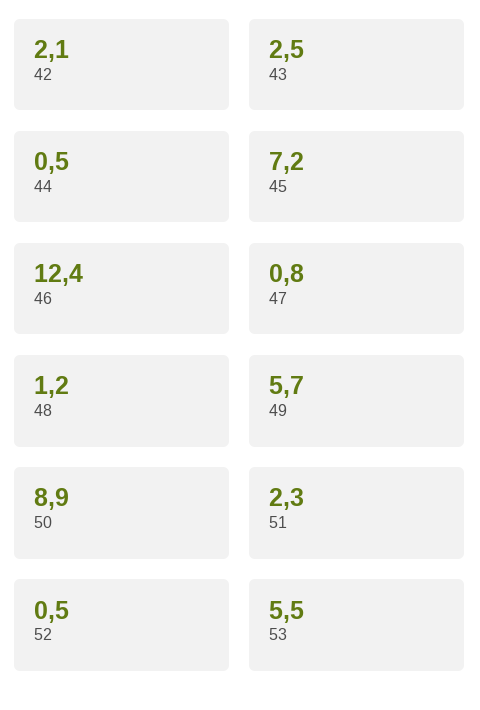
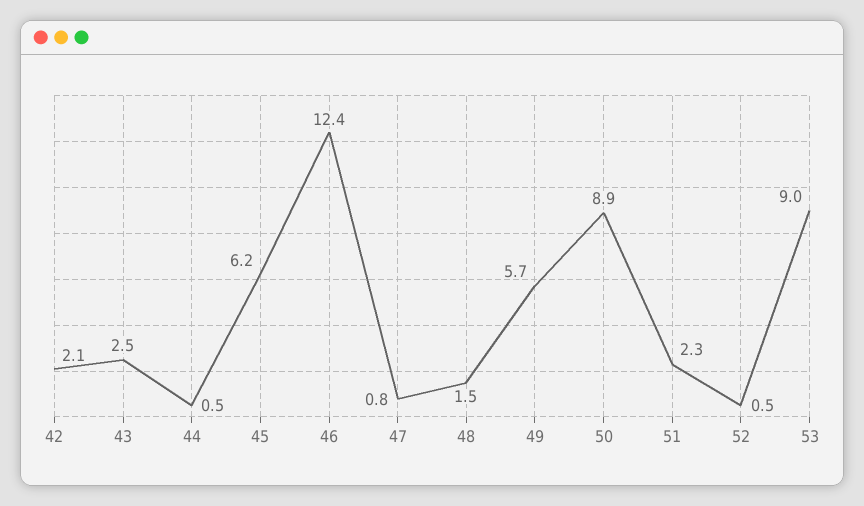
  {
    "42": 2.1,
    "43": 2.5,
    "44": 0.5,
-   "45": 7.2,
+   "45": 6.2,
    "46": 12.4,
    "47": 0.8,
-   "48": 1.2,
+   "48": 1.5,
    "49": 5.7,
    "50": 8.9,
    "51": 2.3,
    "52": 0.5,
-   "53": 5.5
+   "53": 9
  }

